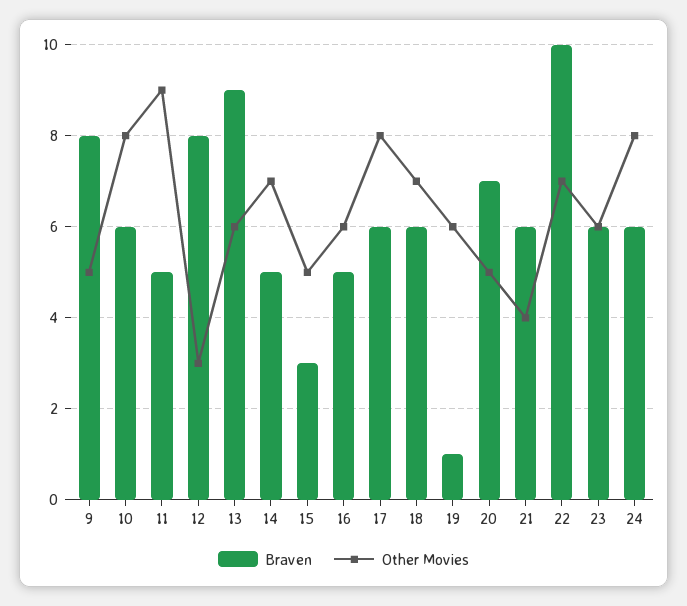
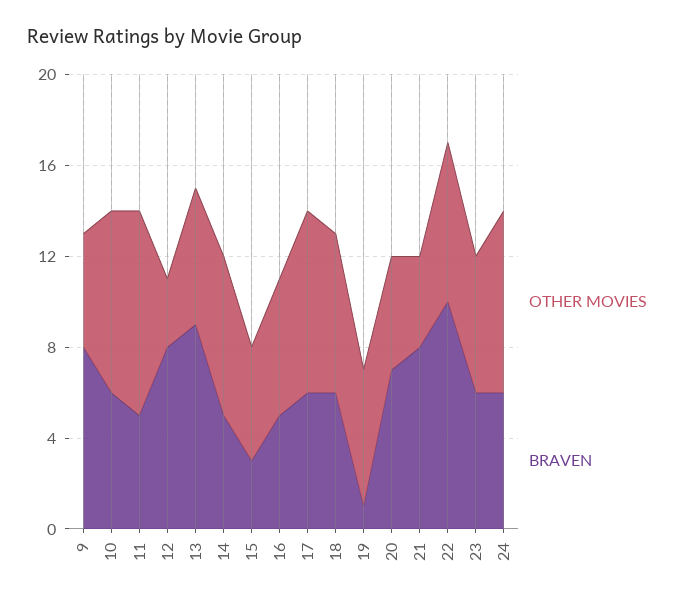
  {
    "Braven": {
      "9": 8,
      "10": 6,
      "11": 5,
      "12": 8,
      "13": 9,
      "14": 5,
      "15": 3,
      "16": 5,
      "17": 6,
      "18": 6,
      "19": 1,
      "20": 7,
-     "21": 6,
+     "21": 8,
      "22": 10,
      "23": 6,
      "24": 6
    },
    "Other Movies": {
      "9": 5,
      "10": 8,
      "11": 9,
      "12": 3,
      "13": 6,
      "14": 7,
      "15": 5,
      "16": 6,
      "17": 8,
      "18": 7,
      "19": 6,
      "20": 5,
      "21": 4,
      "22": 7,
      "23": 6,
      "24": 8
    }
  }

